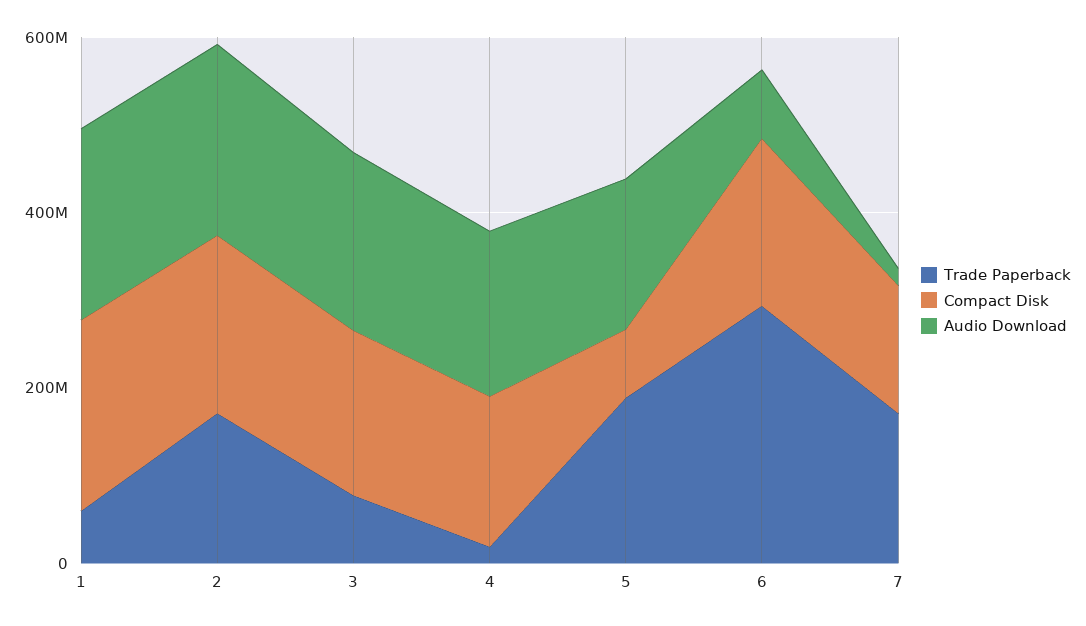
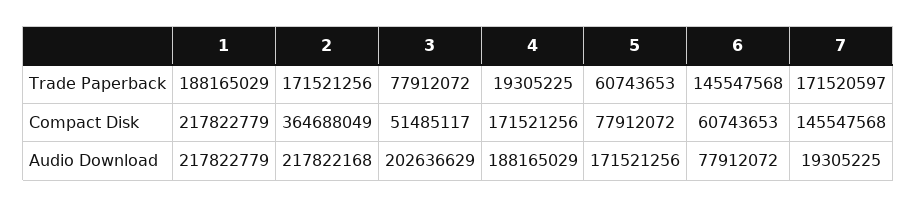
  {
    "Trade Paperback": {
-     "1": 50000000,
+     "1": 188165029,
      "2": 171521256,
      "3": 77912072,
      "4": 19305225,
-     "5": 200000000,
+     "5": 60743653,
-     "6": 300000000,
+     "6": 145547568,
      "7": 171520597
    },
    "Compact Disk": {
      "1": 217822779,
-     "2": 200000000,
+     "2": 364688049,
-     "3": 200000000,
+     "3": 51485117,
      "4": 171521256,
      "5": 77912072,
-     "6": 200000000,
+     "6": 60743653,
      "7": 145547568
    },
    "Audio Download": {
      "1": 217822779,
      "2": 217822168,
      "3": 202636629,
      "4": 188165029,
      "5": 171521256,
      "6": 77912072,
      "7": 19305225
    }
  }

